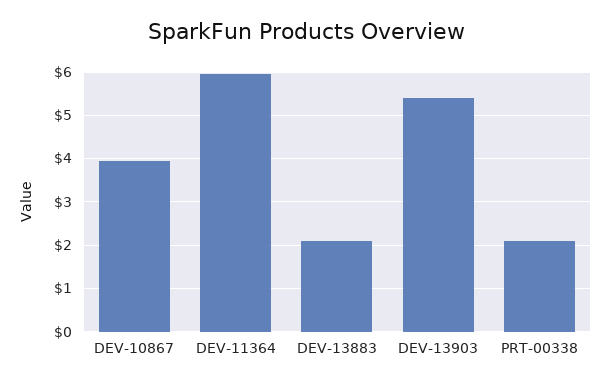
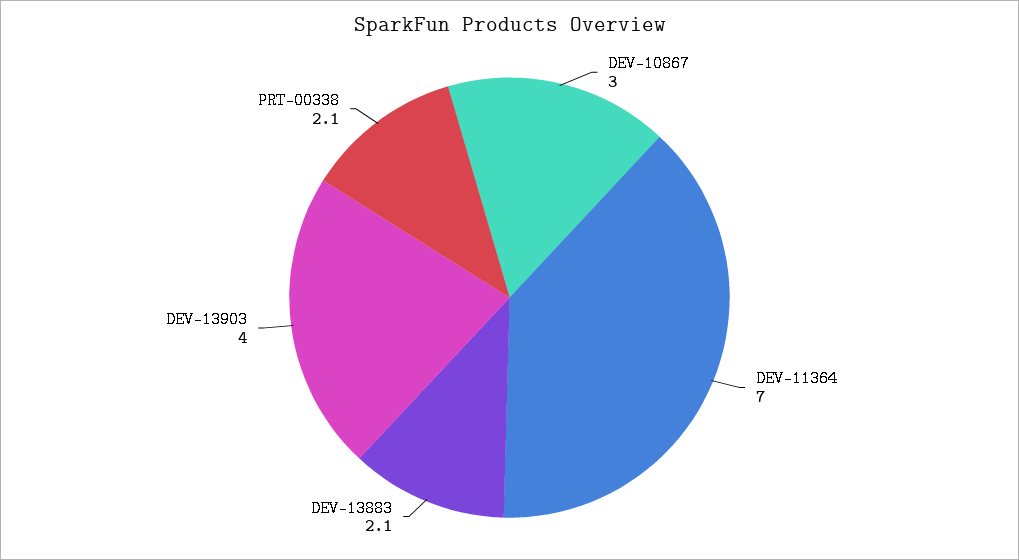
  {
-   "DEV-10867": 4,
+   "DEV-10867": 3,
-   "DEV-11364": 6,
+   "DEV-11364": 7,
    "DEV-13883": 2.1,
-   "DEV-13903": 5.4,
+   "DEV-13903": 4,
    "PRT-00338": 2.1
  }

